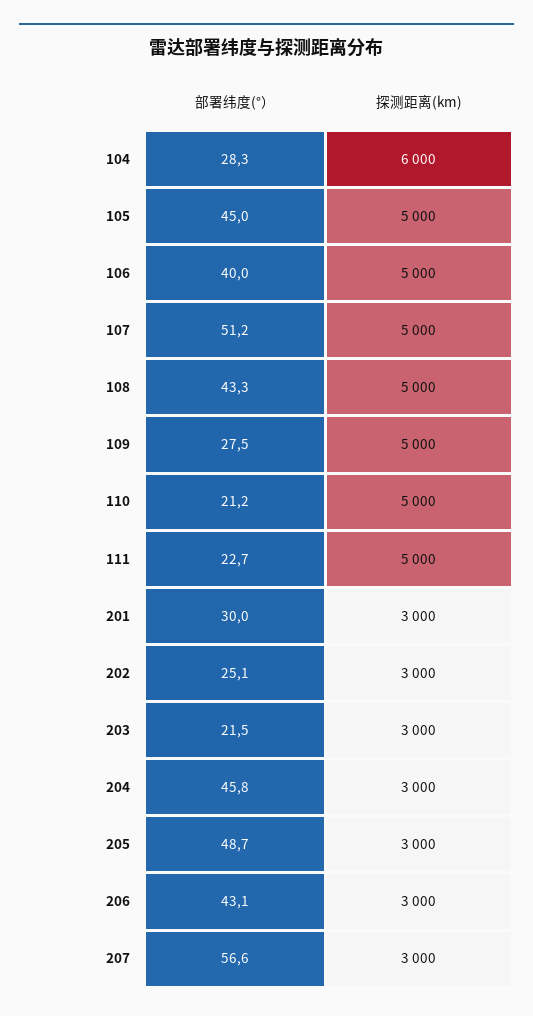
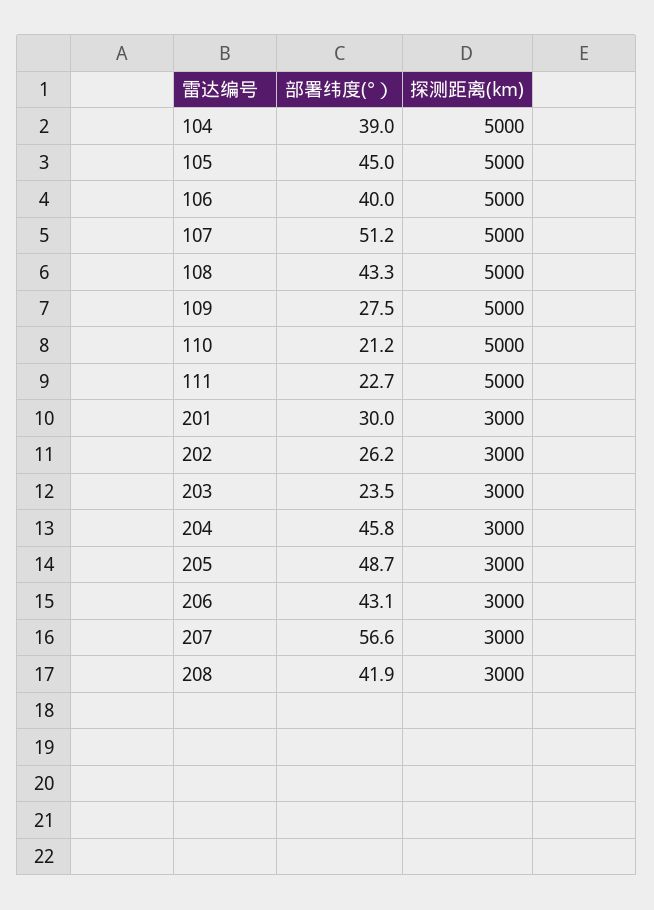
  {
    "部署纬度(°）": {
-     "104": 28.3,
+     "104": 39,
      "105": 45,
      "106": 40,
      "107": 51.2,
      "108": 43.3,
      "109": 27.5,
      "110": 21.2,
      "111": 22.7,
      "201": 30,
-     "202": 25.1,
+     "202": 26.2,
-     "203": 21.5,
+     "203": 23.5,
      "204": 45.8,
      "205": 48.7,
      "206": 43.1,
-     "207": 56.6
+     "207": 56.6,
+     "208": 41.9
    },
    "探测距离(km)": {
-     "104": 6000,
+     "104": 5000,
      "105": 5000,
      "106": 5000,
      "107": 5000,
      "108": 5000,
      "109": 5000,
      "110": 5000,
      "111": 5000,
      "201": 3000,
      "202": 3000,
      "203": 3000,
      "204": 3000,
      "205": 3000,
      "206": 3000,
-     "207": 3000
+     "207": 3000,
+     "208": 3000
    }
  }

